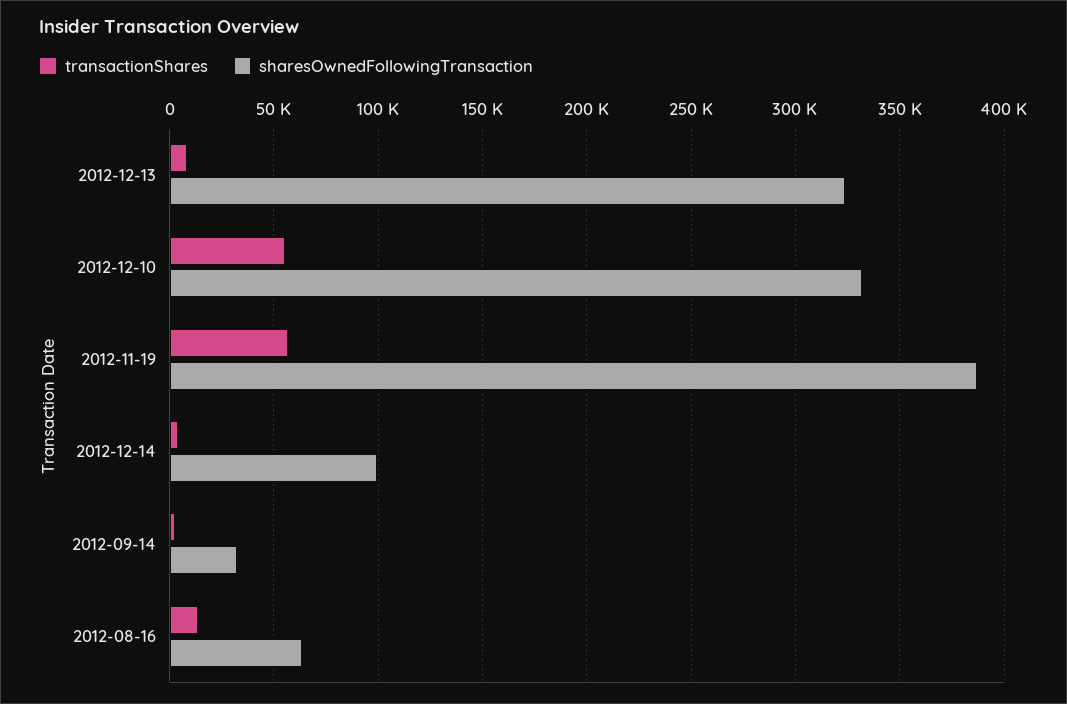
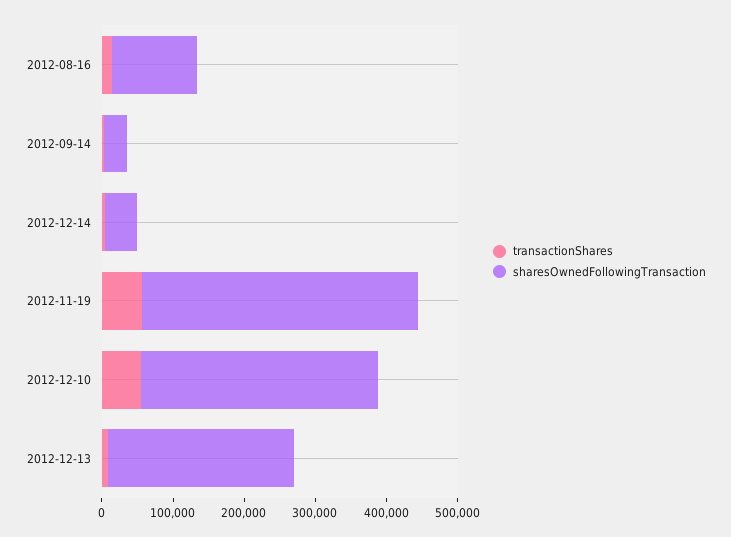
  {
    "transactionShares": {
      "2012-12-13": 10000,
      "2012-12-10": 55000,
      "2012-11-19": 55000,
      "2012-12-14": 5000,
      "2012-09-14": 5000,
      "2012-08-16": 15000
    },
    "sharesOwnedFollowingTransaction": {
-     "2012-12-13": 325000,
+     "2012-12-13": 260000,
      "2012-12-10": 330000,
      "2012-11-19": 385000,
-     "2012-12-14": 100000,
+     "2012-12-14": 40000,
      "2012-09-14": 30000,
-     "2012-08-16": 65000
+     "2012-08-16": 120000
    }
  }

